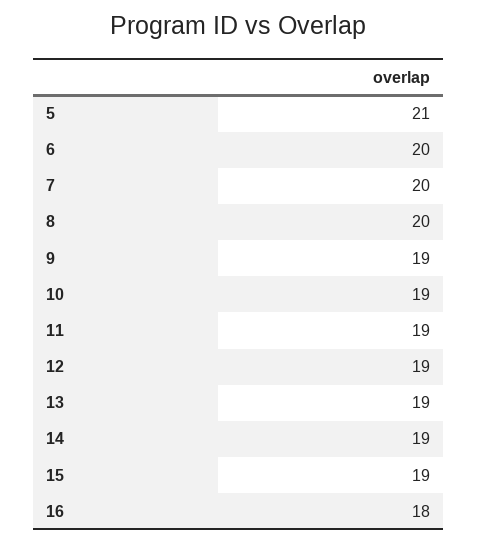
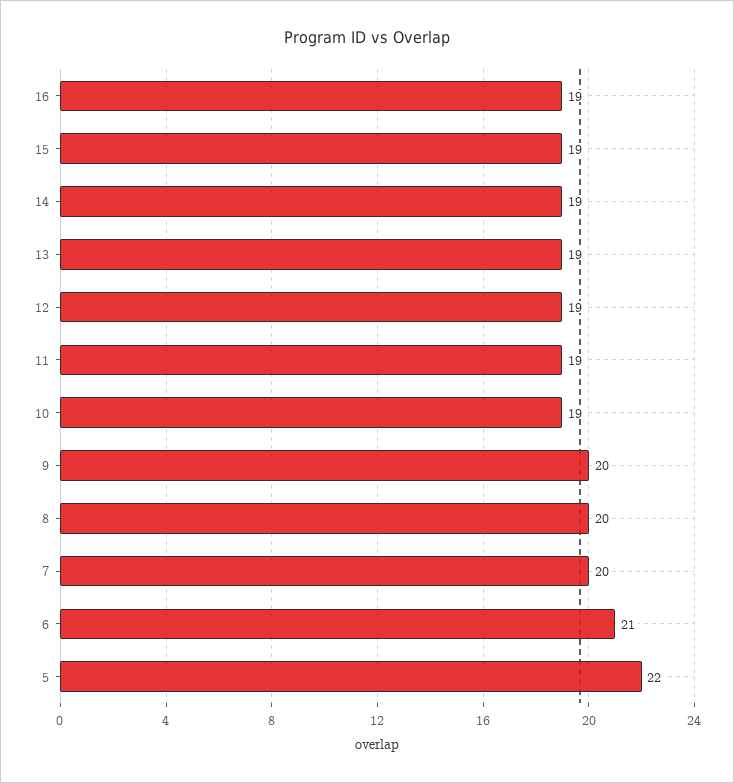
  {
-   "5": 21,
+   "5": 22,
-   "6": 20,
+   "6": 21,
    "7": 20,
    "8": 20,
-   "9": 19,
+   "9": 20,
    "10": 19,
    "11": 19,
    "12": 19,
    "13": 19,
    "14": 19,
    "15": 19,
-   "16": 18
+   "16": 19
  }

